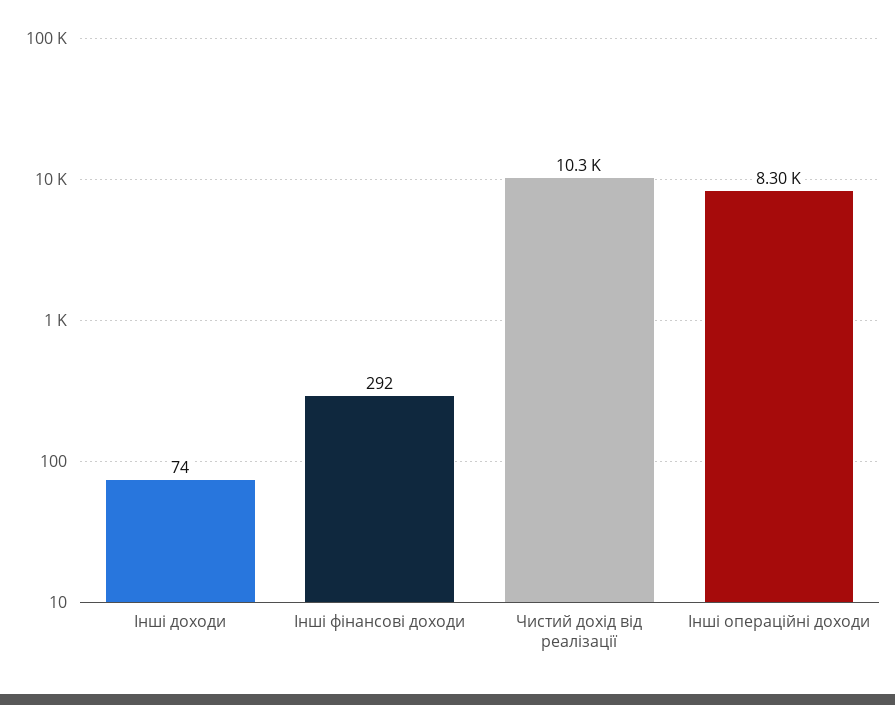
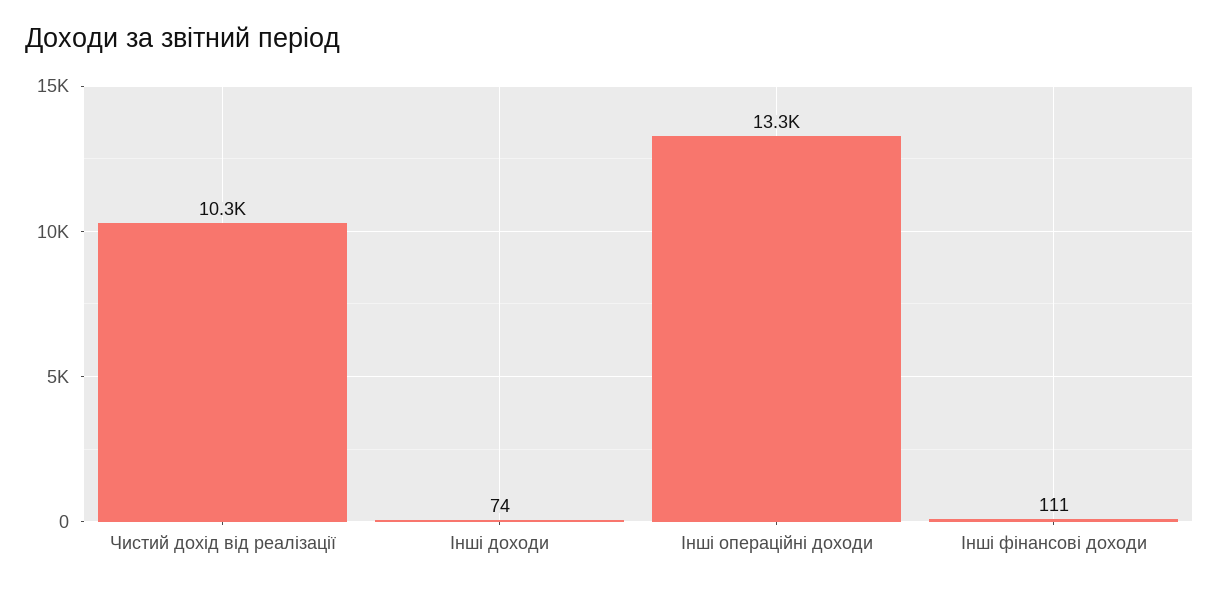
  {
    "Інші доходи": 74,
-   "Інші фінансові доходи": 292,
+   "Інші фінансові доходи": 111,
    "Чистий дохід від реалізації": 10300,
-   "Інші операційні доходи": 8300
+   "Інші операційні доходи": 13300
  }

